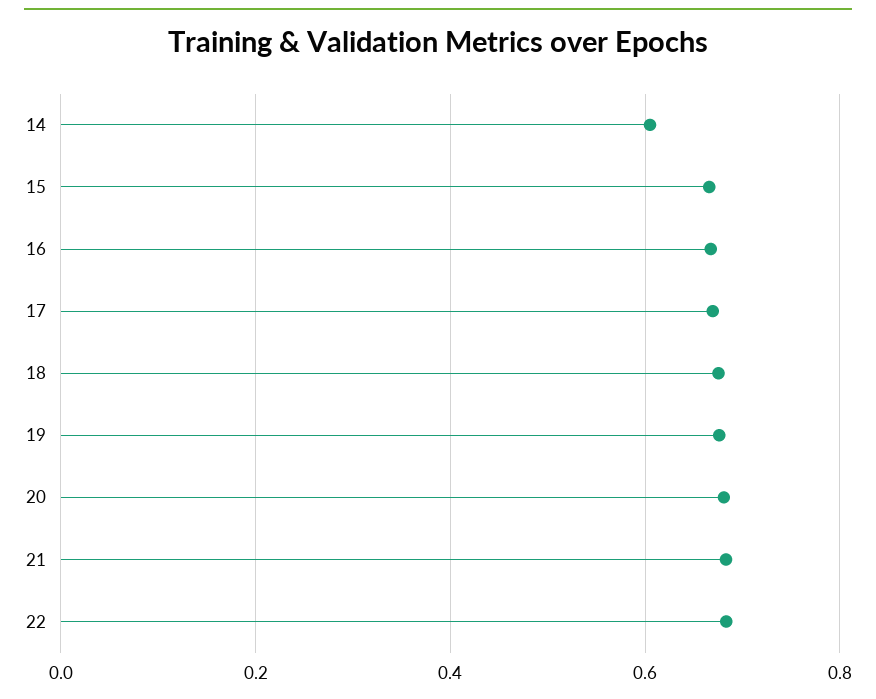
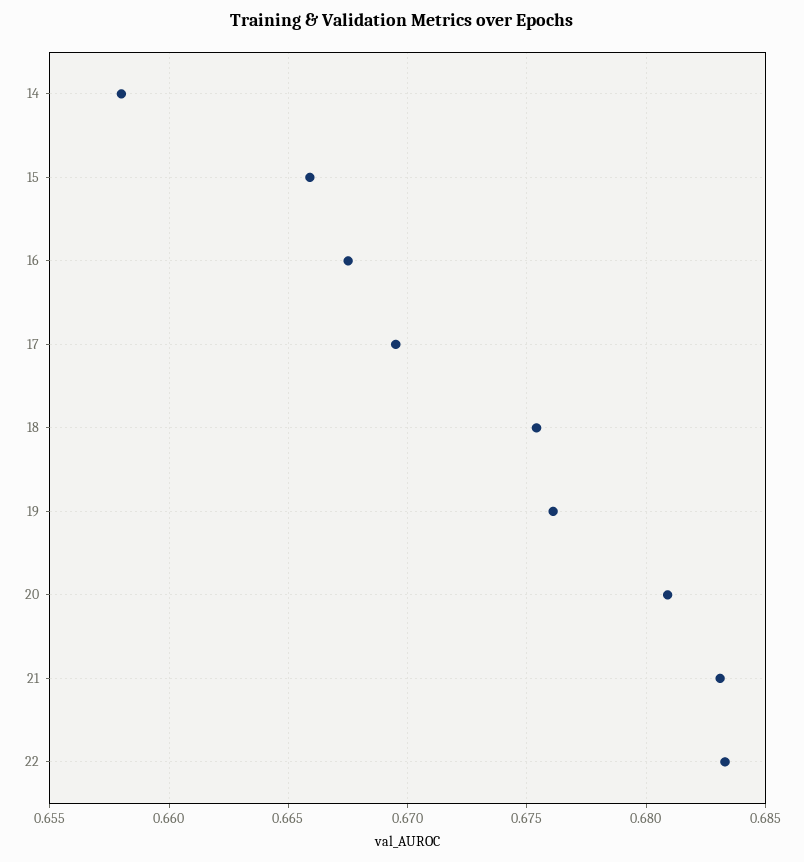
  {
-   "14": 0.6,
+   "14": 0.658,
    "15": 0.666,
    "16": 0.6675,
    "17": 0.6695,
    "18": 0.6755,
    "19": 0.676,
    "20": 0.681,
    "21": 0.683,
    "22": 0.6835
  }

